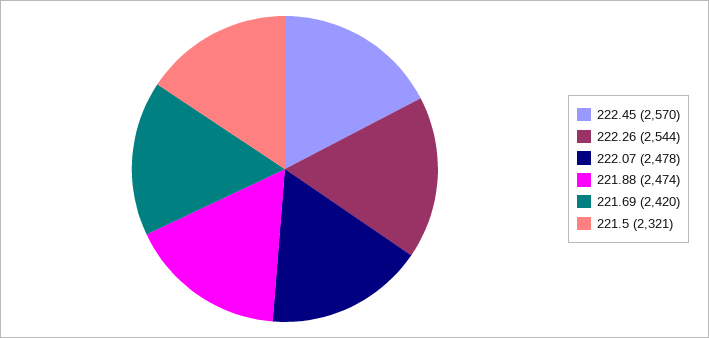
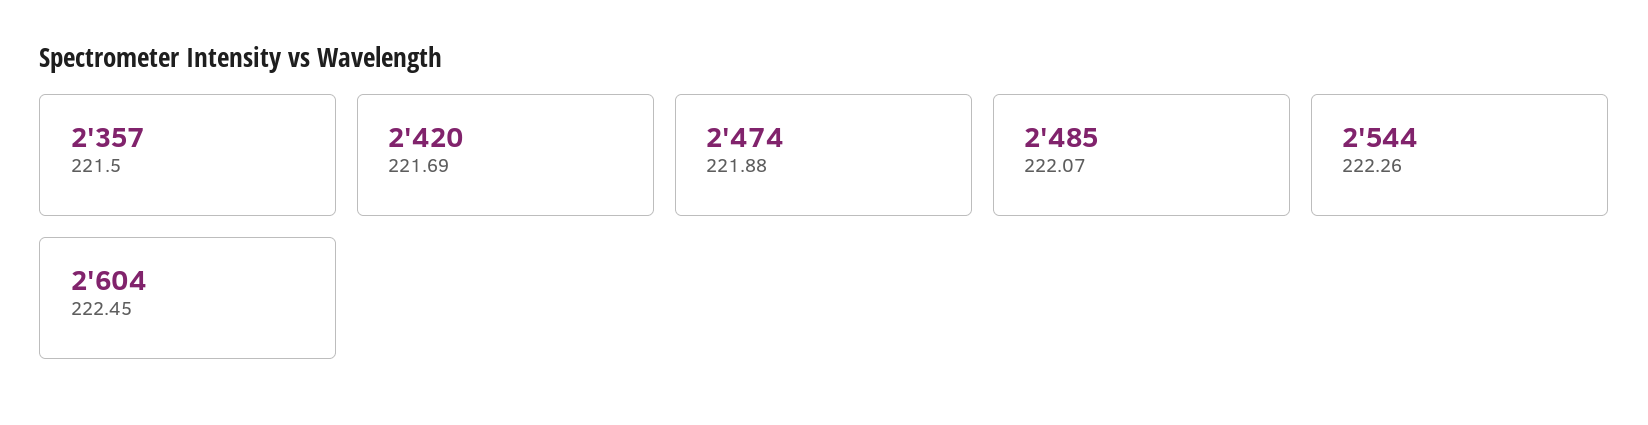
  {
-   "222.45": 2570,
+   "222.45": 2604,
    "222.26": 2544,
-   "222.07": 2478,
+   "222.07": 2485,
    "221.88": 2474,
    "221.69": 2420,
-   "221.5": 2321
+   "221.5": 2357
  }

